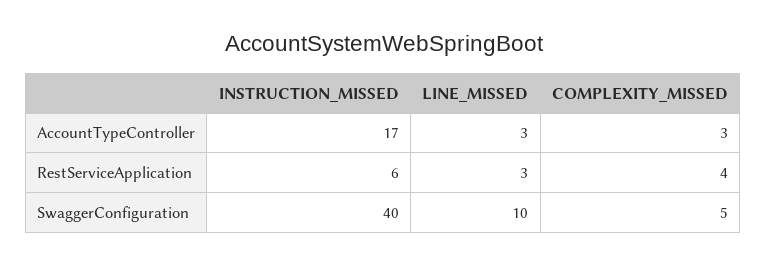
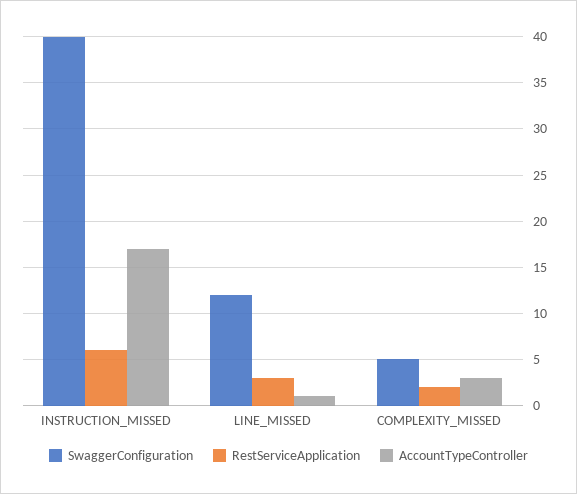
  {
    "AccountTypeController": {
      "INSTRUCTION_MISSED": 17,
-     "LINE_MISSED": 3,
+     "LINE_MISSED": 1,
      "COMPLEXITY_MISSED": 3
    },
    "RestServiceApplication": {
      "INSTRUCTION_MISSED": 6,
      "LINE_MISSED": 3,
-     "COMPLEXITY_MISSED": 4
+     "COMPLEXITY_MISSED": 2
    },
    "SwaggerConfiguration": {
      "INSTRUCTION_MISSED": 40,
-     "LINE_MISSED": 10,
+     "LINE_MISSED": 12,
      "COMPLEXITY_MISSED": 5
    }
  }

